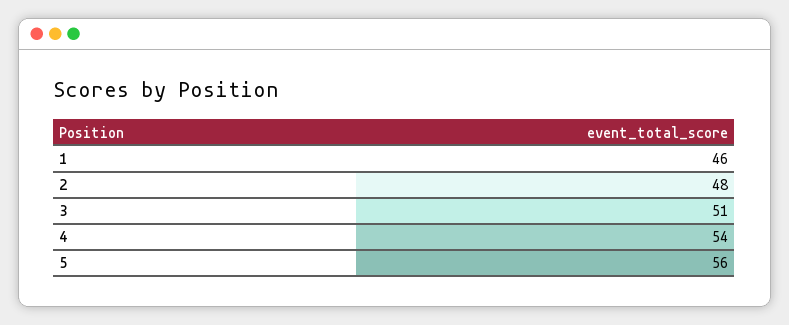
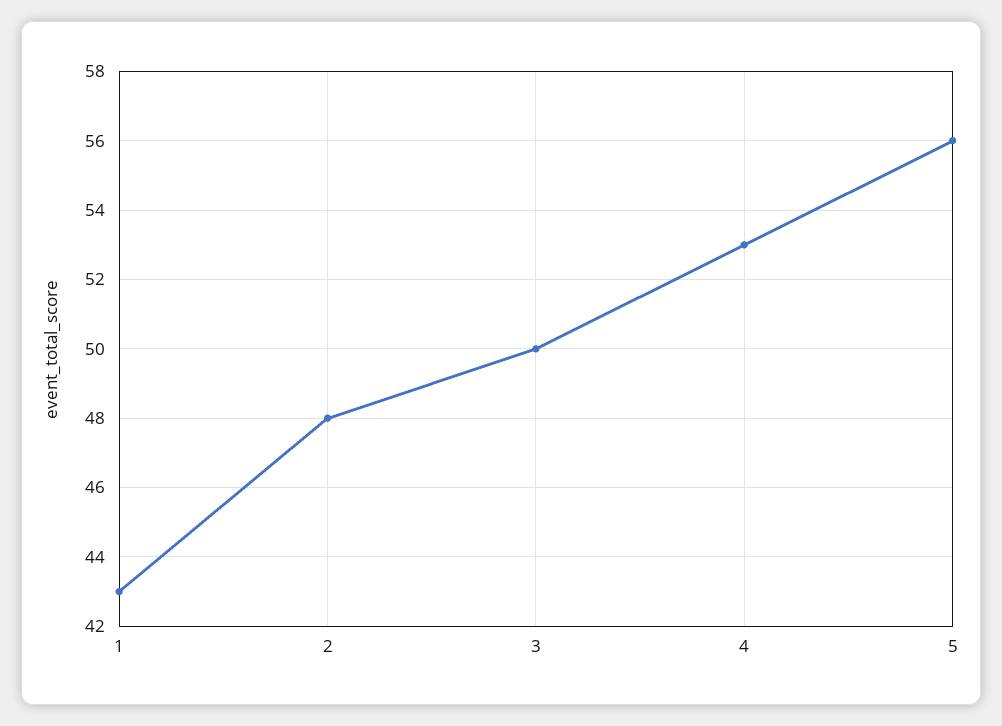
  {
-   "1": 46,
+   "1": 43,
    "2": 48,
-   "3": 51,
+   "3": 50,
-   "4": 54,
+   "4": 53,
    "5": 56
  }

